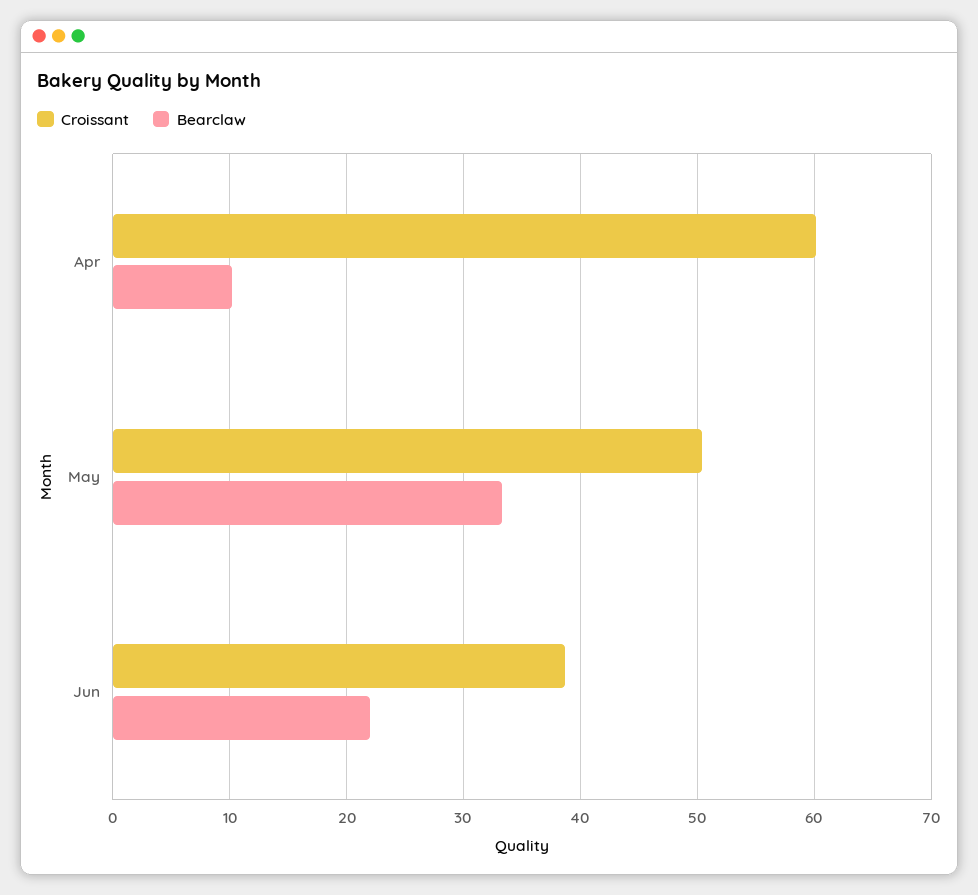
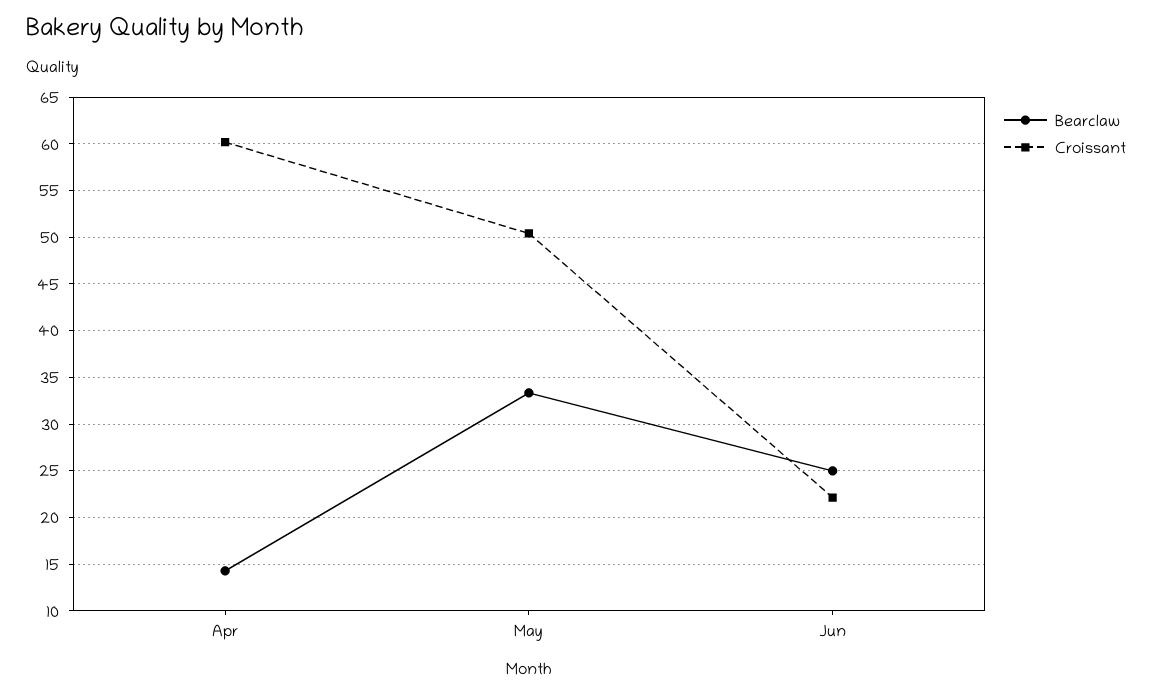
  {
    "Croissant": {
      "Apr": 60,
      "May": 50,
-     "Jun": 39
+     "Jun": 22
    },
    "Bearclaw": {
-     "Apr": 10,
+     "Apr": 14,
      "May": 33,
-     "Jun": 22
+     "Jun": 25
    }
  }

